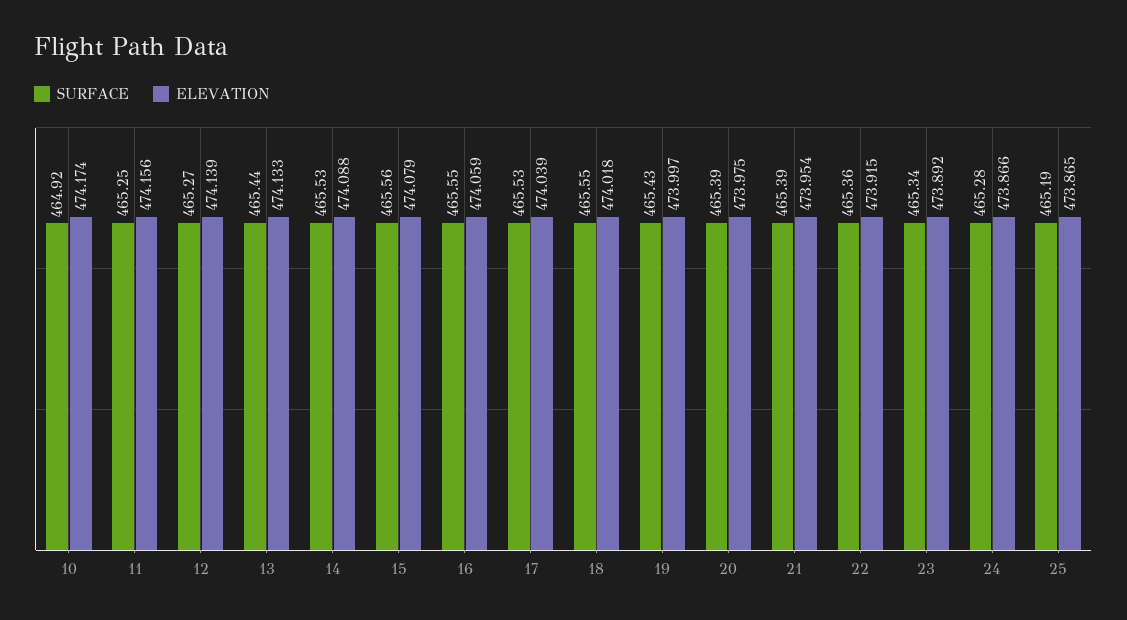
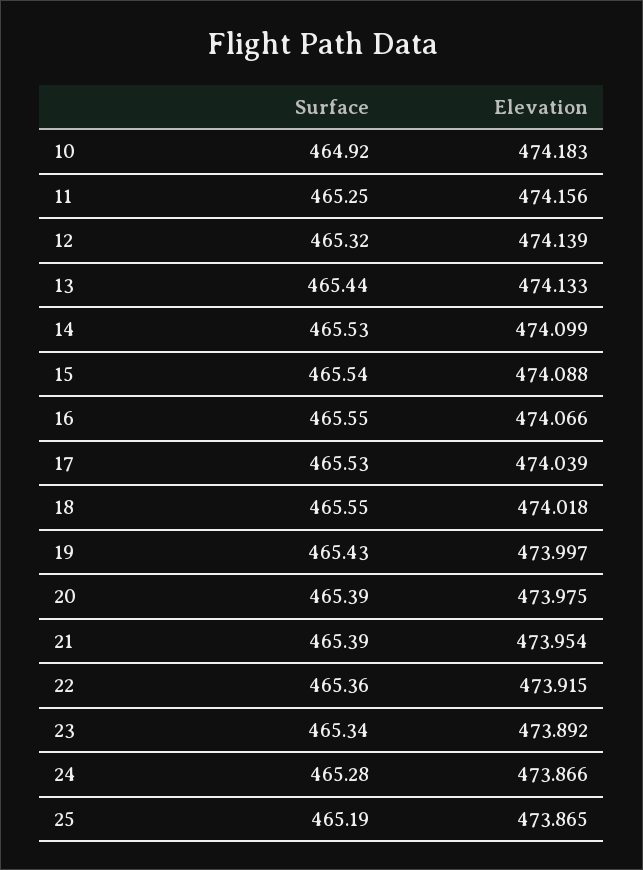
  {
    "SURFACE": {
      "10": 464.92,
      "11": 465.25,
-     "12": 465.27,
+     "12": 465.32,
      "13": 465.44,
      "14": 465.53,
-     "15": 465.56,
+     "15": 465.54,
      "16": 465.55,
      "17": 465.53,
      "18": 465.55,
      "19": 465.43,
      "20": 465.39,
      "21": 465.39,
      "22": 465.36,
      "23": 465.34,
      "24": 465.28,
      "25": 465.19
    },
    "ELEVATION": {
-     "10": 474.174,
+     "10": 474.183,
      "11": 474.156,
      "12": 474.139,
      "13": 474.133,
-     "14": 474.088,
+     "14": 474.099,
-     "15": 474.079,
+     "15": 474.088,
-     "16": 474.059,
+     "16": 474.066,
      "17": 474.039,
      "18": 474.018,
      "19": 473.997,
      "20": 473.975,
      "21": 473.954,
      "22": 473.915,
      "23": 473.892,
      "24": 473.866,
      "25": 473.865
    }
  }

